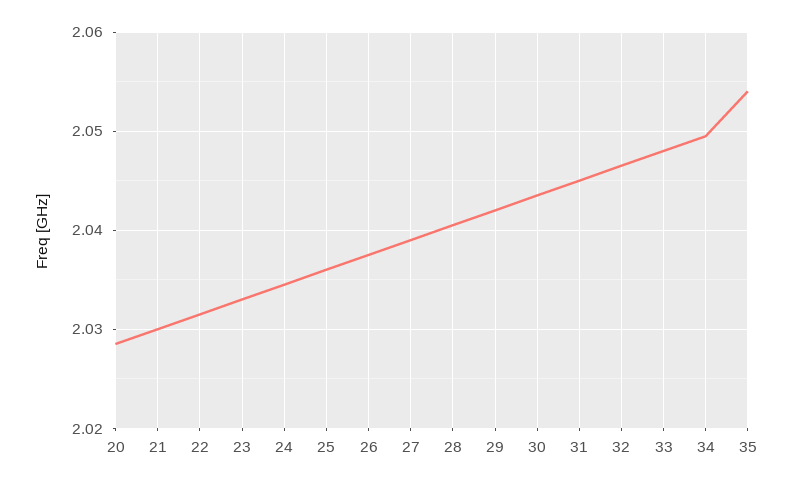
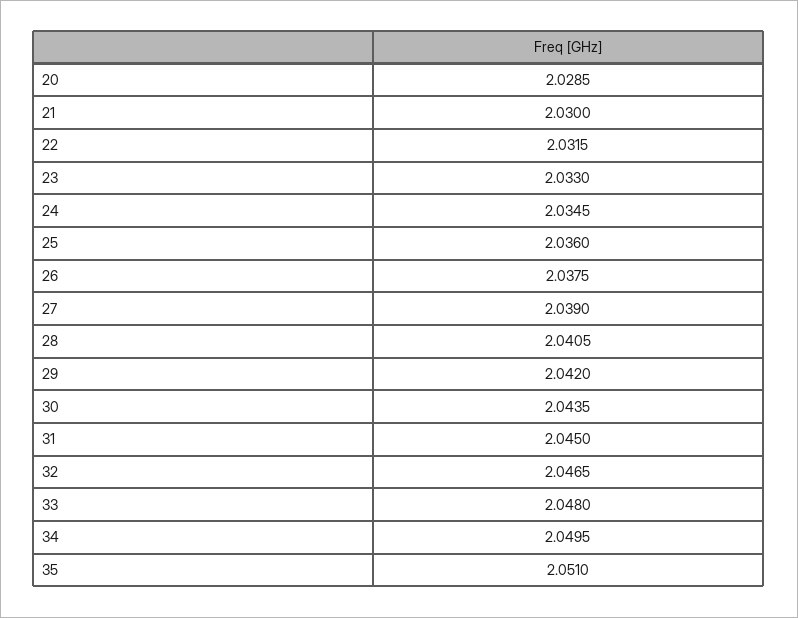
  {
    "20": 2.0285,
    "21": 2.03,
    "22": 2.0315,
    "23": 2.033,
    "24": 2.0345,
    "25": 2.036,
    "26": 2.0375,
    "27": 2.039,
    "28": 2.0405,
    "29": 2.042,
    "30": 2.0435,
    "31": 2.045,
    "32": 2.0465,
    "33": 2.048,
    "34": 2.0495,
-   "35": 2.054
+   "35": 2.051
  }

